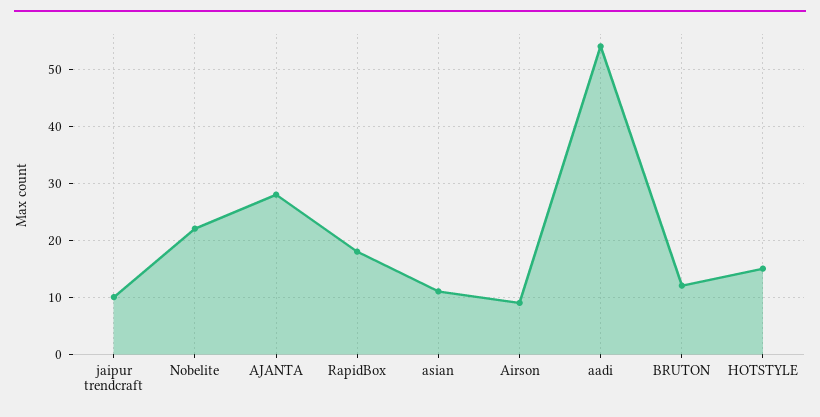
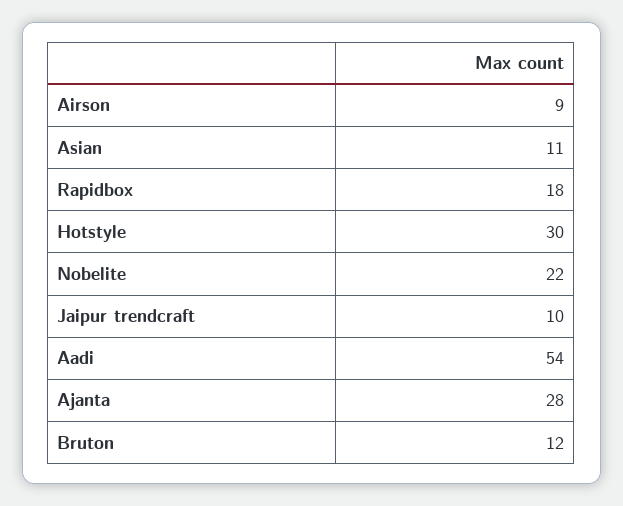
  {
    "jaipur trendcraft": 10,
    "Nobelite": 22,
    "AJANTA": 28,
    "RapidBox": 18,
    "asian": 11,
    "Airson": 9,
    "aadi": 54,
    "BRUTON": 12,
-   "HOTSTYLE": 15
+   "HOTSTYLE": 30
  }

